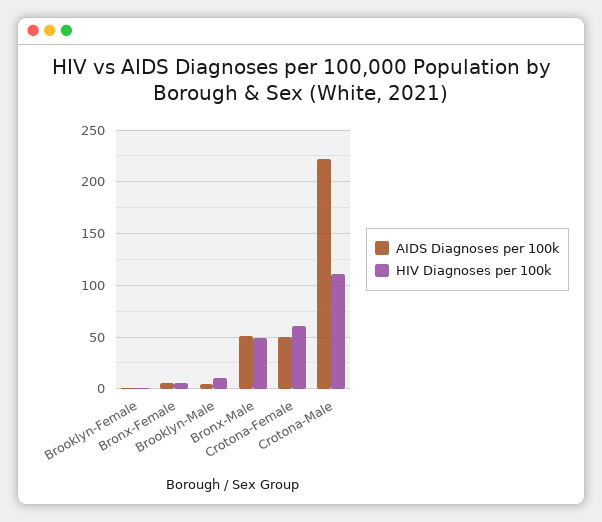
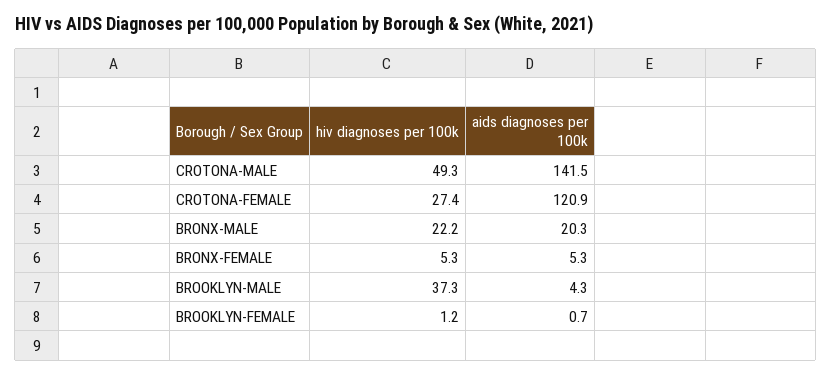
  {
    "AIDS Diagnoses per 100k": {
      "Brooklyn-Female": 0.7,
      "Bronx-Female": 5.3,
      "Brooklyn-Male": 4.3,
-     "Bronx-Male": 50,
+     "Bronx-Male": 20.3,
-     "Crotona-Female": 50,
+     "Crotona-Female": 120.9,
-     "Crotona-Male": 220
+     "Crotona-Male": 141.5
    },
    "HIV Diagnoses per 100k": {
      "Brooklyn-Female": 1.2,
      "Bronx-Female": 5.3,
-     "Brooklyn-Male": 10,
+     "Brooklyn-Male": 37.3,
-     "Bronx-Male": 50,
+     "Bronx-Male": 22.2,
-     "Crotona-Female": 60,
+     "Crotona-Female": 27.4,
-     "Crotona-Male": 110
+     "Crotona-Male": 49.3
    }
  }

